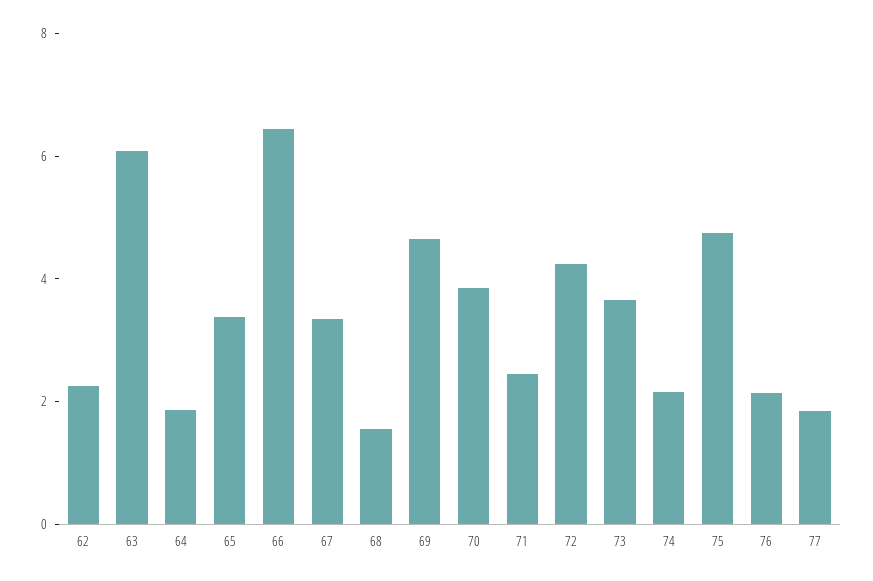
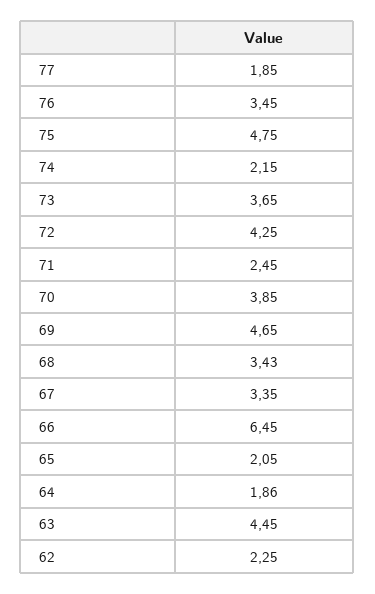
  {
    "62": 2.25,
-   "63": 6,
+   "63": 4.45,
    "64": 1.86,
-   "65": 3.5,
+   "65": 2.05,
    "66": 6.45,
    "67": 3.35,
-   "68": 1.5,
+   "68": 3.43,
    "69": 4.65,
    "70": 3.85,
    "71": 2.45,
    "72": 4.25,
    "73": 3.65,
    "74": 2.15,
    "75": 4.75,
-   "76": 2,
+   "76": 3.45,
    "77": 1.85
  }

